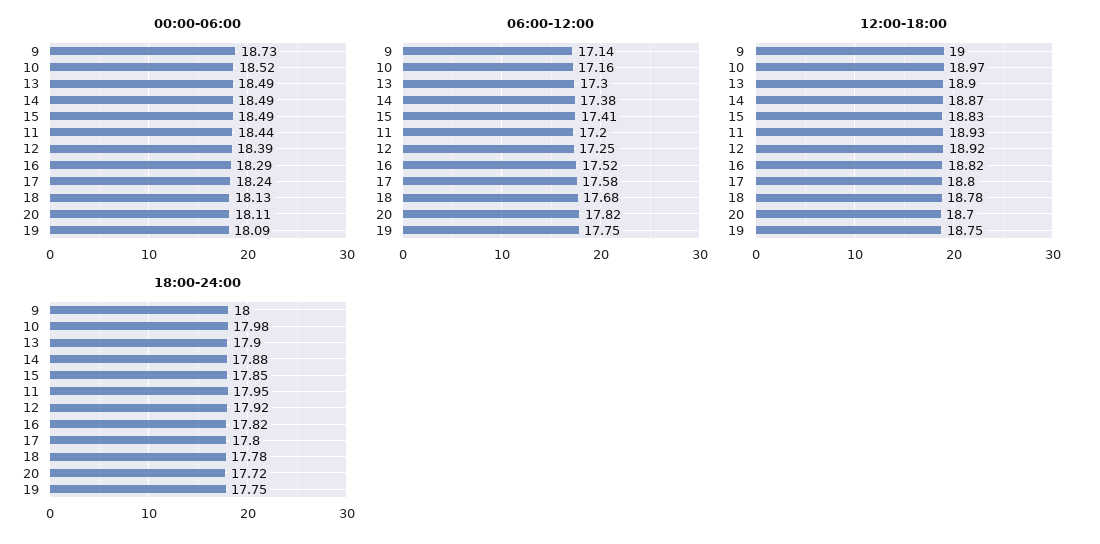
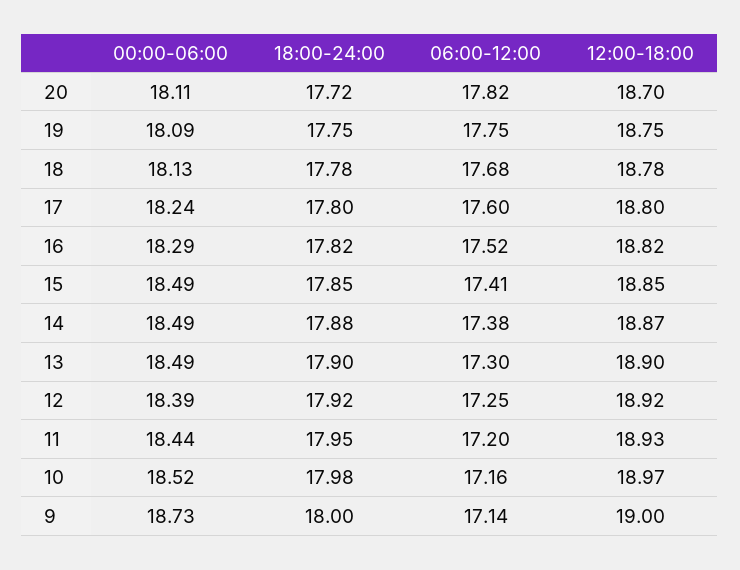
  {
    "00:00-06:00": {
      "9": 18.73,
      "10": 18.52,
      "13": 18.49,
      "14": 18.49,
      "15": 18.49,
      "11": 18.44,
      "12": 18.39,
      "16": 18.29,
      "17": 18.24,
      "18": 18.13,
      "20": 18.11,
      "19": 18.09
    },
    "06:00-12:00": {
      "9": 17.14,
      "10": 17.16,
      "13": 17.3,
      "14": 17.38,
      "15": 17.41,
      "11": 17.2,
      "12": 17.25,
      "16": 17.52,
-     "17": 17.58,
+     "17": 17.6,
      "18": 17.68,
      "20": 17.82,
      "19": 17.75
    },
    "12:00-18:00": {
      "9": 19,
      "10": 18.97,
      "13": 18.9,
      "14": 18.87,
-     "15": 18.83,
+     "15": 18.85,
      "11": 18.93,
      "12": 18.92,
      "16": 18.82,
      "17": 18.8,
      "18": 18.78,
      "20": 18.7,
      "19": 18.75
    },
    "18:00-24:00": {
      "9": 18,
      "10": 17.98,
      "13": 17.9,
      "14": 17.88,
      "15": 17.85,
      "11": 17.95,
      "12": 17.92,
      "16": 17.82,
      "17": 17.8,
      "18": 17.78,
      "20": 17.72,
      "19": 17.75
    }
  }

